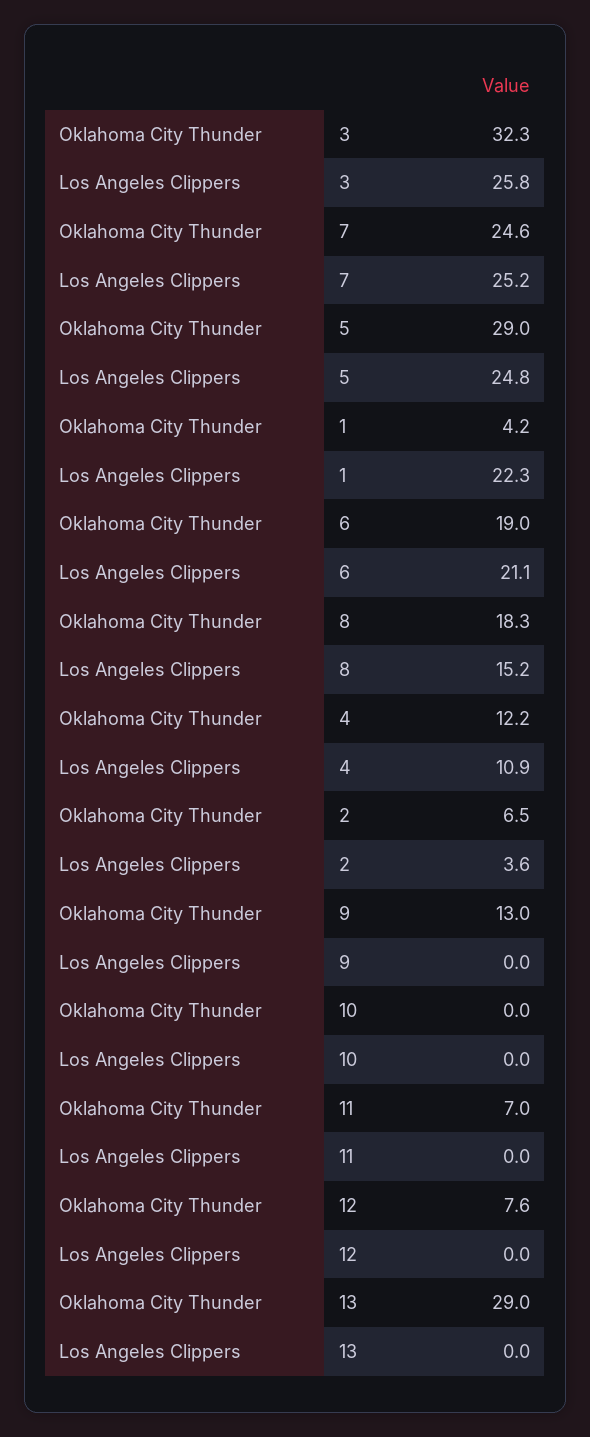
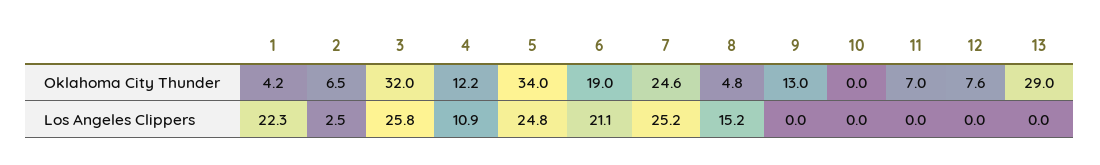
  {
    "Oklahoma City Thunder": {
-     "3": 32.3,
+     "3": 32,
      "7": 24.6,
-     "5": 29,
+     "5": 34,
      "1": 4.2,
      "6": 19,
-     "8": 18.3,
+     "8": 4.8,
      "4": 12.2,
      "2": 6.5,
      "9": 13,
      "10": 0,
      "11": 7,
      "12": 7.6,
      "13": 29
    },
    "Los Angeles Clippers": {
      "3": 25.8,
      "7": 25.2,
      "5": 24.8,
      "1": 22.3,
      "6": 21.1,
      "8": 15.2,
      "4": 10.9,
-     "2": 3.6,
+     "2": 2.5,
      "9": 0,
      "10": 0,
      "11": 0,
      "12": 0,
      "13": 0
    }
  }

